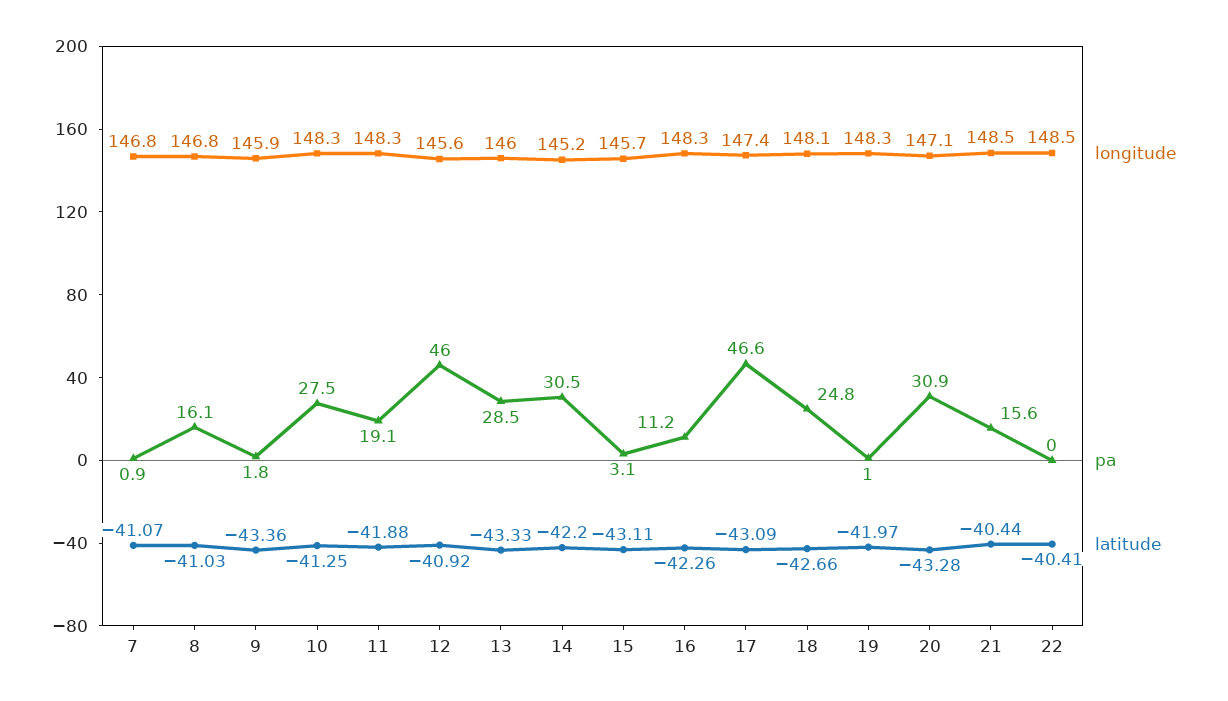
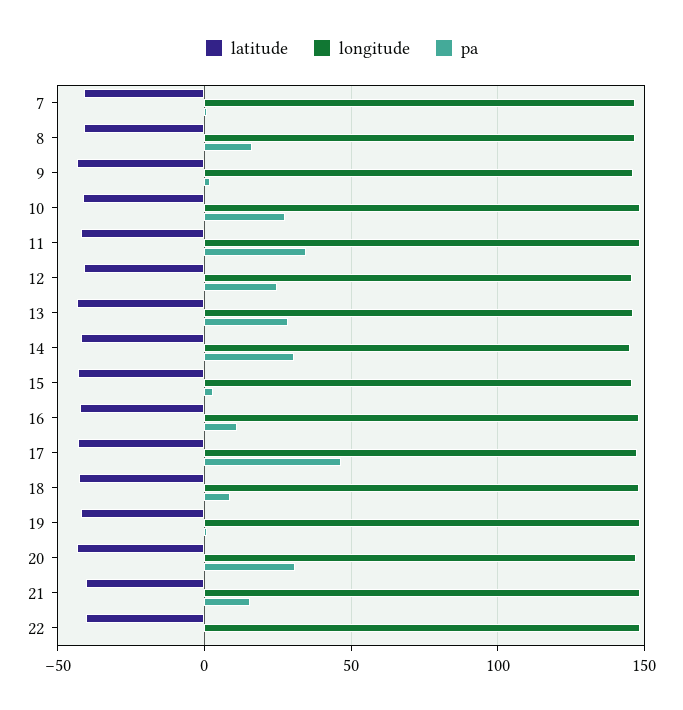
  {
    "longitude": {
      "7": 146.8,
      "8": 146.8,
      "9": 145.9,
      "10": 148.3,
      "11": 148.3,
      "12": 145.6,
      "13": 146,
      "14": 145.2,
      "15": 145.7,
      "16": 148.3,
      "17": 147.4,
      "18": 148.1,
      "19": 148.3,
      "20": 147.1,
      "21": 148.5,
      "22": 148.5
    },
    "pa": {
      "7": 0.9,
      "8": 16.1,
      "9": 1.8,
      "10": 27.5,
-     "11": 19.1,
+     "11": 35,
-     "12": 46,
+     "12": 25,
      "13": 28.5,
      "14": 30.5,
      "15": 3.1,
      "16": 11.2,
      "17": 46.6,
-     "18": 24.8,
+     "18": 10,
      "19": 1,
      "20": 30.9,
      "21": 15.6,
      "22": 0
    },
    "latitude": {
      "7": -41.07,
      "8": -41.03,
      "9": -43.36,
      "10": -41.25,
      "11": -41.88,
      "12": -40.92,
      "13": -43.33,
      "14": -42.2,
      "15": -43.11,
      "16": -42.26,
      "17": -43.09,
      "18": -42.66,
      "19": -41.97,
      "20": -43.28,
      "21": -40.44,
      "22": -40.41
    }
  }

